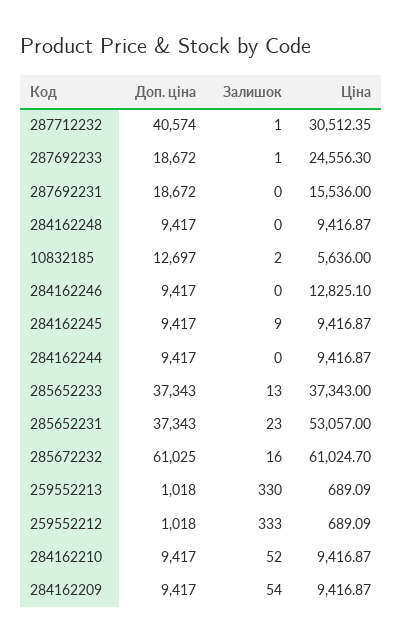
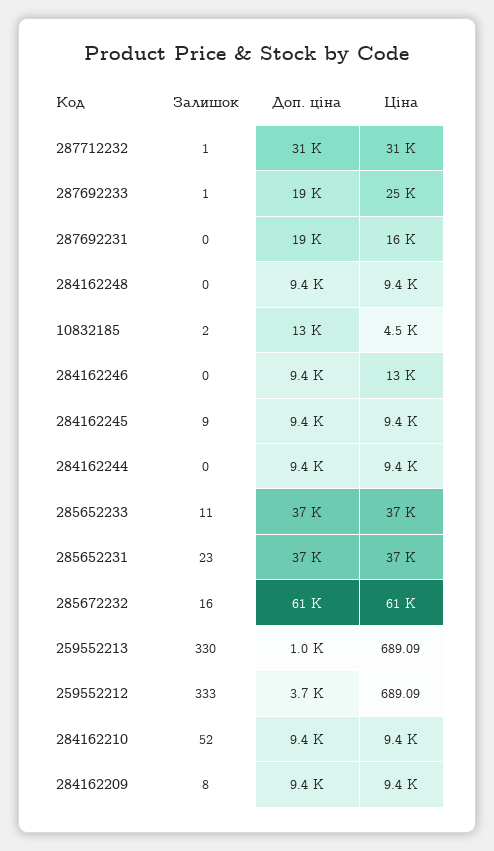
  {
    "Доп. ціна": {
-     "287712232": 40574,
+     "287712232": 31000,
      "287692233": 18672,
      "287692231": 18672,
      "284162248": 9417,
      "10832185": 12697,
      "284162246": 9417,
      "284162245": 9417,
      "284162244": 9417,
      "285652233": 37343,
      "285652231": 37343,
      "285672232": 61025,
      "259552213": 1018,
-     "259552212": 1018,
+     "259552212": 3700,
      "284162210": 9417,
      "284162209": 9417
    },
    "Залишок": {
      "287712232": 1,
      "287692233": 1,
      "287692231": 0,
      "284162248": 0,
      "10832185": 2,
      "284162246": 0,
      "284162245": 9,
      "284162244": 0,
-     "285652233": 13,
+     "285652233": 11,
      "285652231": 23,
      "285672232": 16,
      "259552213": 330,
      "259552212": 333,
      "284162210": 52,
-     "284162209": 54
+     "284162209": 8
    },
    "Ціна": {
      "287712232": 30512.35,
      "287692233": 24556.3,
      "287692231": 15536,
      "284162248": 9416.87,
-     "10832185": 5636,
+     "10832185": 4500,
      "284162246": 12825.1,
      "284162245": 9416.87,
      "284162244": 9416.87,
      "285652233": 37343,
-     "285652231": 53057,
+     "285652231": 37000,
      "285672232": 61024.7,
      "259552213": 689.09,
      "259552212": 689.09,
      "284162210": 9416.87,
      "284162209": 9416.87
    }
  }

